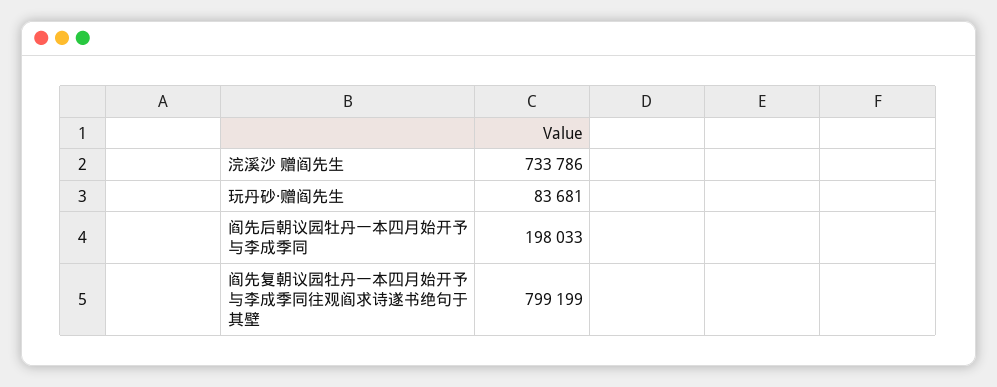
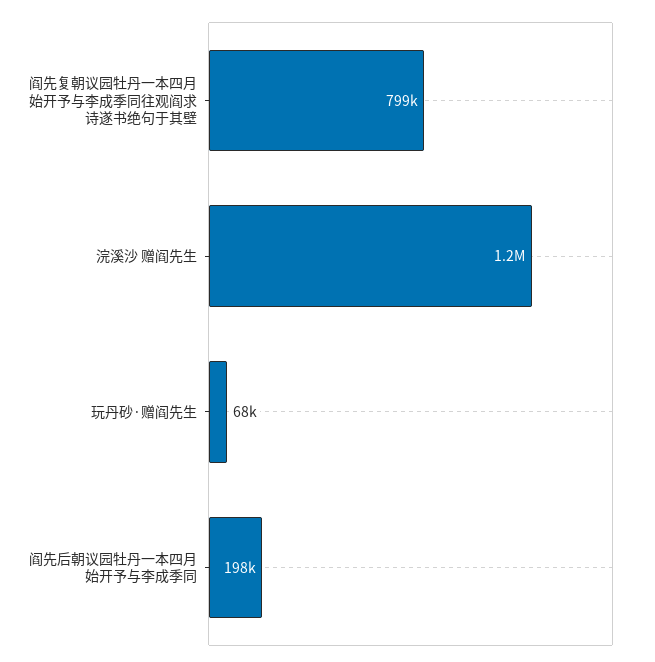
  {
-   "浣溪沙 赠阎先生": 733786,
+   "浣溪沙 赠阎先生": 1200000,
-   "玩丹砂·赠阎先生": 83681,
+   "玩丹砂·赠阎先生": 68000,
    "阎先后朝议园牡丹一本四月始开予与李成季同": 198033,
    "阎先复朝议园牡丹一本四月始开予与李成季同往观阎求诗遂书绝句于其壁": 799199
  }

